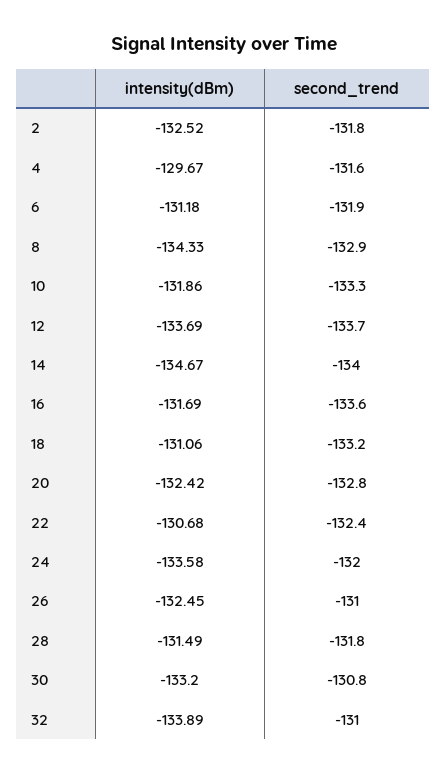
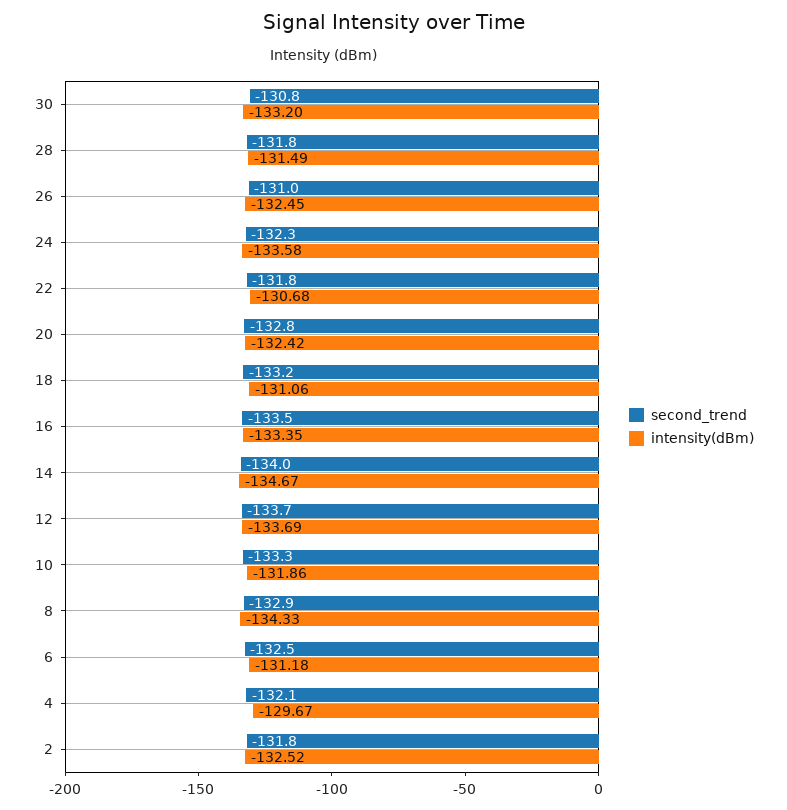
  {
    "intensity(dBm)": {
      "2": -132.52,
      "4": -129.67,
      "6": -131.18,
      "8": -134.33,
      "10": -131.86,
      "12": -133.69,
      "14": -134.67,
-     "16": -131.69,
+     "16": -133.35,
      "18": -131.06,
      "20": -132.42,
      "22": -130.68,
      "24": -133.58,
      "26": -132.45,
      "28": -131.49,
-     "30": -133.2,
+     "30": -133.2
-     "32": -133.89
    },
    "second_trend": {
      "2": -131.8,
-     "4": -131.6,
+     "4": -132.1,
-     "6": -131.9,
+     "6": -132.5,
      "8": -132.9,
      "10": -133.3,
      "12": -133.7,
      "14": -134,
-     "16": -133.6,
+     "16": -133.5,
      "18": -133.2,
      "20": -132.8,
-     "22": -132.4,
+     "22": -131.8,
-     "24": -132,
+     "24": -132.3,
      "26": -131,
      "28": -131.8,
-     "30": -130.8,
+     "30": -130.8
-     "32": -131
    }
  }

